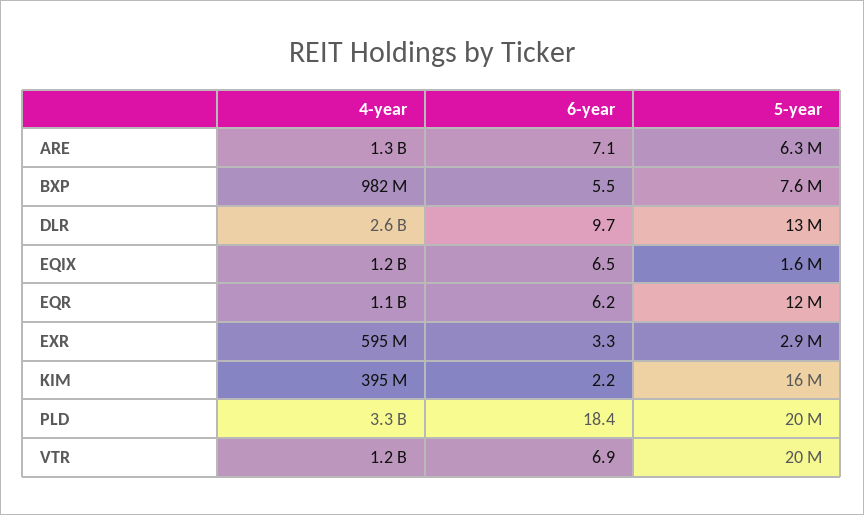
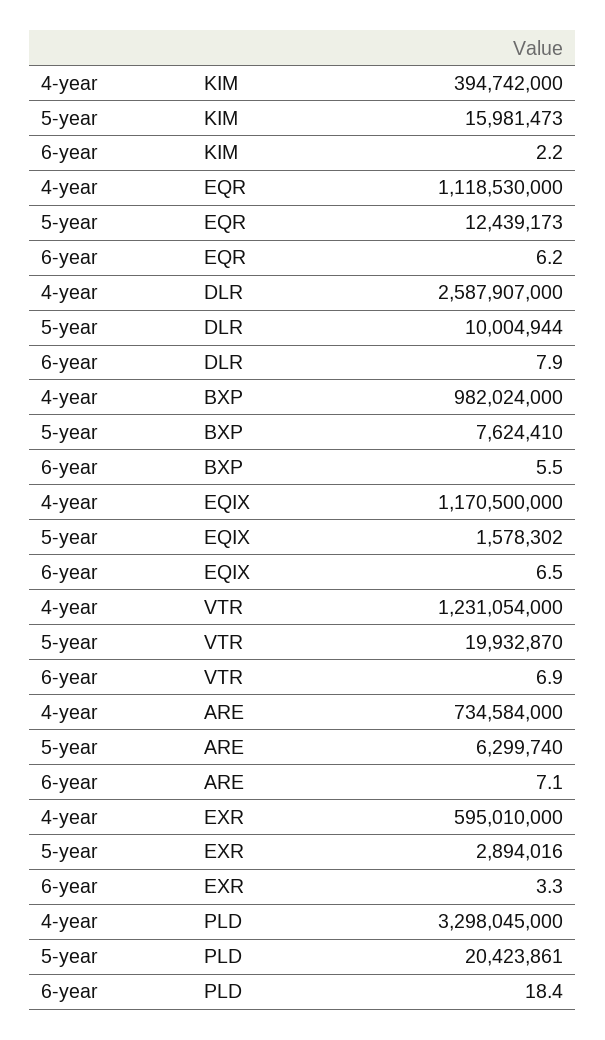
  {
    "4-year": {
-     "ARE": 1300000000,
+     "ARE": 734584000,
      "BXP": 982024000,
      "DLR": 2587907000,
      "EQIX": 1170500000,
      "EQR": 1118530000,
      "EXR": 595010000,
      "KIM": 394742000,
      "PLD": 3298045000,
      "VTR": 1231054000
    },
    "6-year": {
      "ARE": 7.1,
      "BXP": 5.5,
-     "DLR": 9.7,
+     "DLR": 7.9,
      "EQIX": 6.5,
      "EQR": 6.2,
      "EXR": 3.3,
      "KIM": 2.2,
      "PLD": 18.4,
      "VTR": 6.9
    },
    "5-year": {
      "ARE": 6299740,
      "BXP": 7624410,
-     "DLR": 13000000,
+     "DLR": 10004944,
      "EQIX": 1578302,
      "EQR": 12439173,
      "EXR": 2894016,
      "KIM": 15981473,
      "PLD": 20423861,
      "VTR": 19932870
    }
  }

